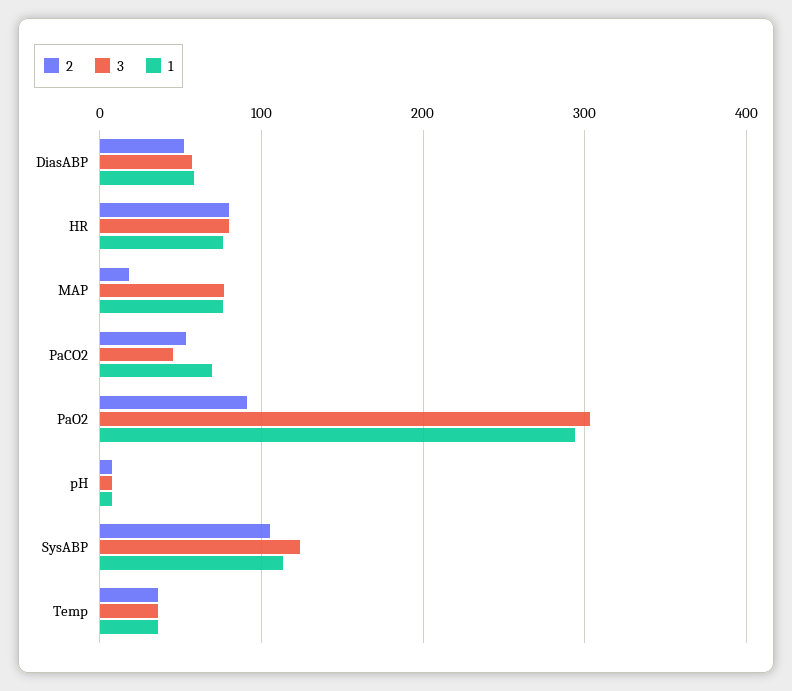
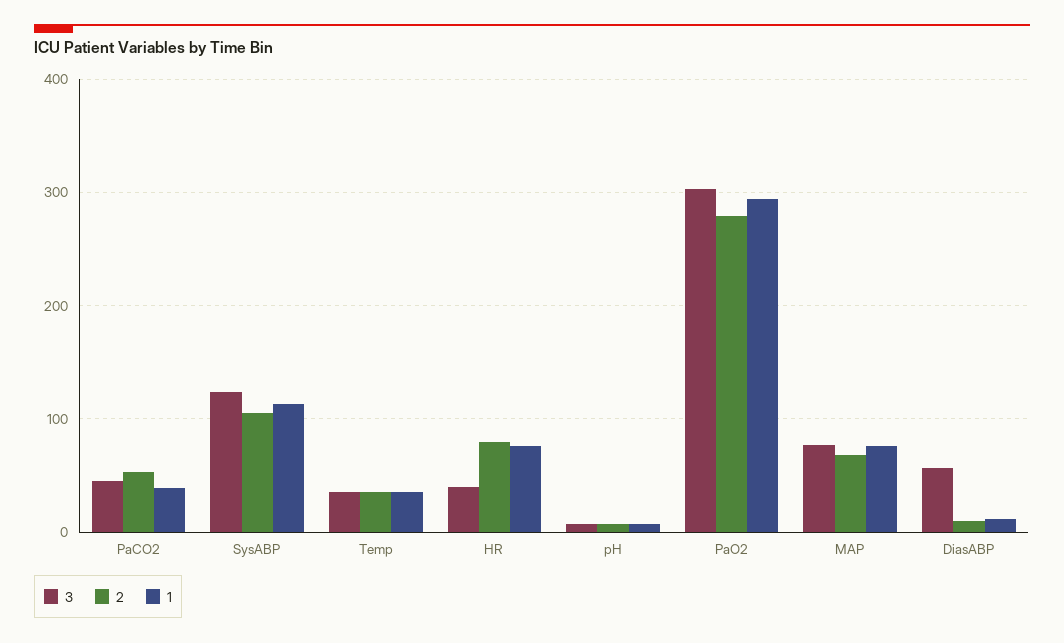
  {
    "2": {
-     "DiasABP": 50,
+     "DiasABP": 10,
      "HR": 80,
-     "MAP": 20,
+     "MAP": 70,
      "PaCO2": 50,
-     "PaO2": 90,
+     "PaO2": 280,
      "pH": 10,
      "SysABP": 110,
      "Temp": 40
    },
    "3": {
      "DiasABP": 60,
-     "HR": 80,
+     "HR": 40,
      "MAP": 80,
      "PaCO2": 50,
      "PaO2": 300,
      "pH": 10,
      "SysABP": 120,
      "Temp": 40
    },
    "1": {
-     "DiasABP": 60,
+     "DiasABP": 10,
      "HR": 80,
      "MAP": 80,
-     "PaCO2": 70,
+     "PaCO2": 40,
      "PaO2": 290,
      "pH": 10,
      "SysABP": 110,
      "Temp": 40
    }
  }

